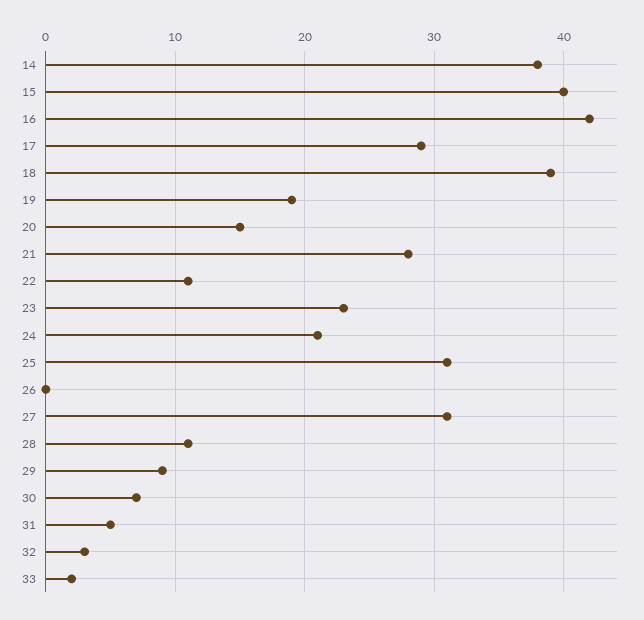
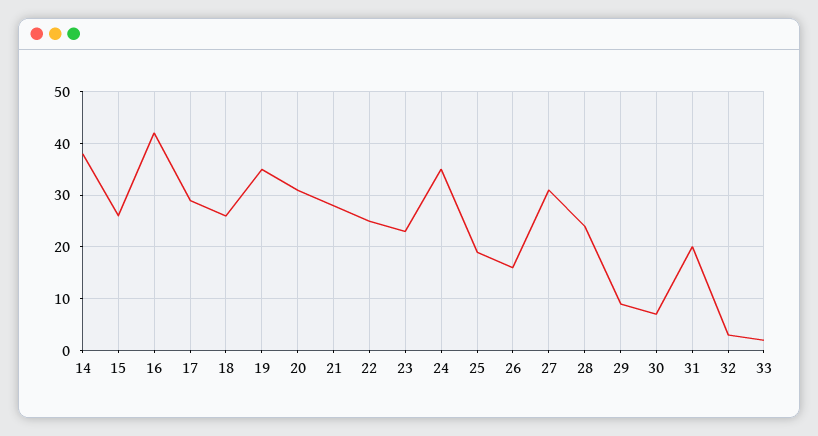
  {
    "14": 38,
-   "15": 40,
+   "15": 25,
    "16": 42,
    "17": 29,
-   "18": 39,
+   "18": 25,
-   "19": 19,
+   "19": 35,
-   "20": 15,
+   "20": 30,
    "21": 28,
-   "22": 11,
+   "22": 25,
    "23": 23,
-   "24": 21,
+   "24": 35,
-   "25": 31,
+   "25": 20,
-   "26": 0,
+   "26": 15,
    "27": 31,
-   "28": 11,
+   "28": 25,
    "29": 9,
    "30": 7,
-   "31": 5,
+   "31": 20,
    "32": 3,
    "33": 2
  }

